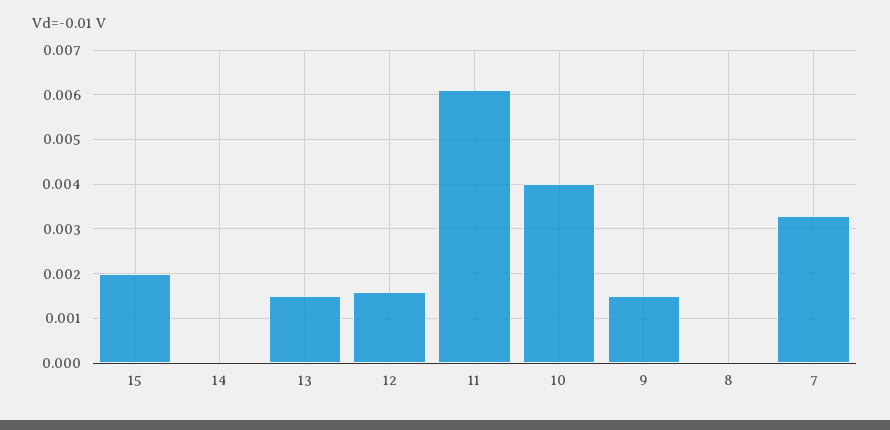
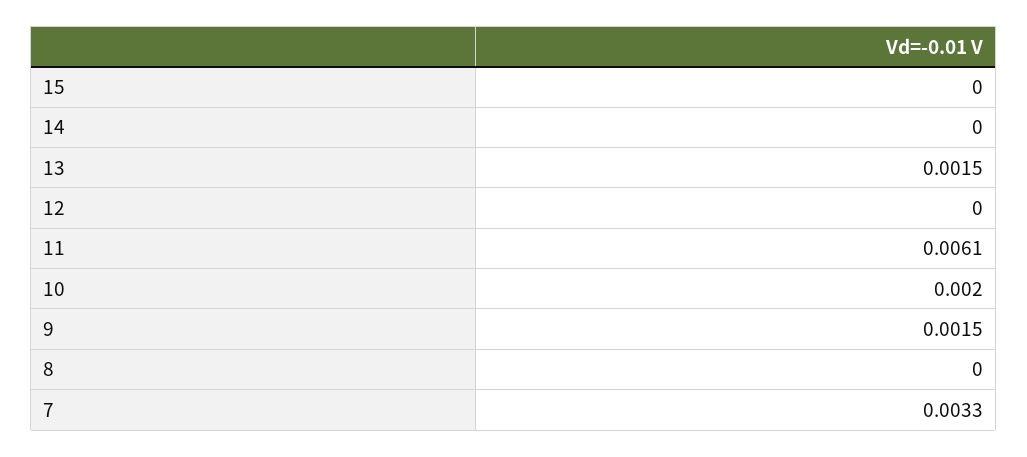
  {
-   "15": 0.002,
+   "15": 0,
    "14": 0,
    "13": 0.0015,
-   "12": 0.0015,
+   "12": 0,
    "11": 0.0061,
-   "10": 0.004,
+   "10": 0.002,
    "9": 0.0015,
    "8": 0,
    "7": 0.0033
  }

